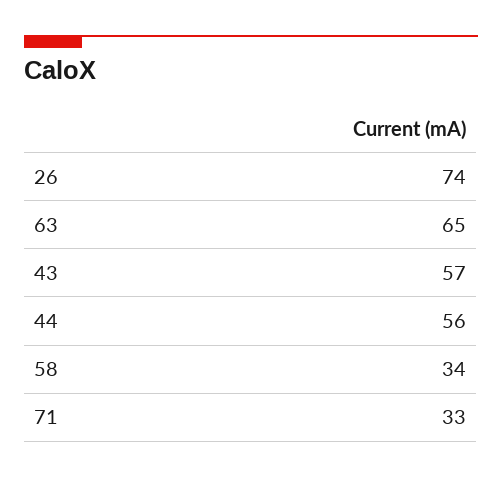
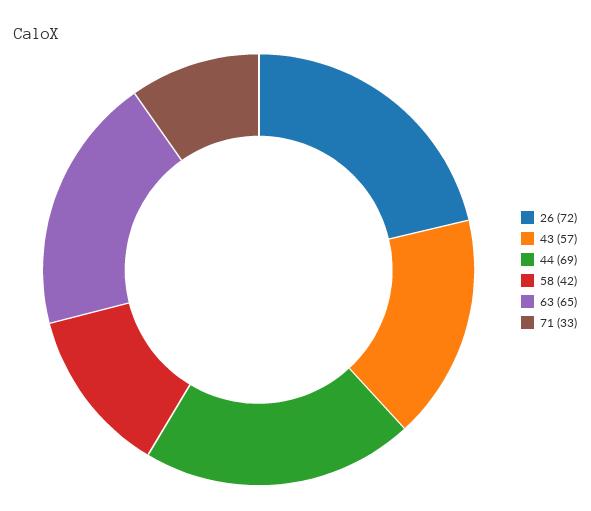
  {
-   "26": 74,
+   "26": 72,
    "63": 65,
    "43": 57,
-   "44": 56,
+   "44": 69,
-   "58": 34,
+   "58": 42,
    "71": 33
  }

